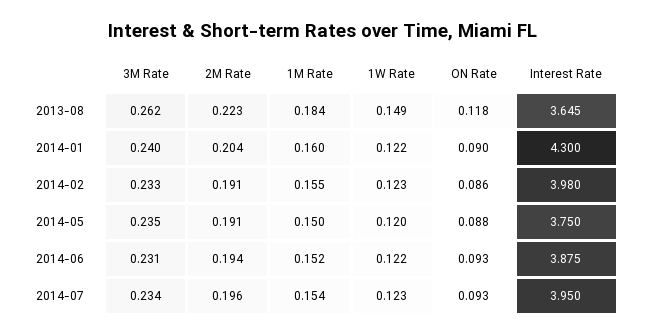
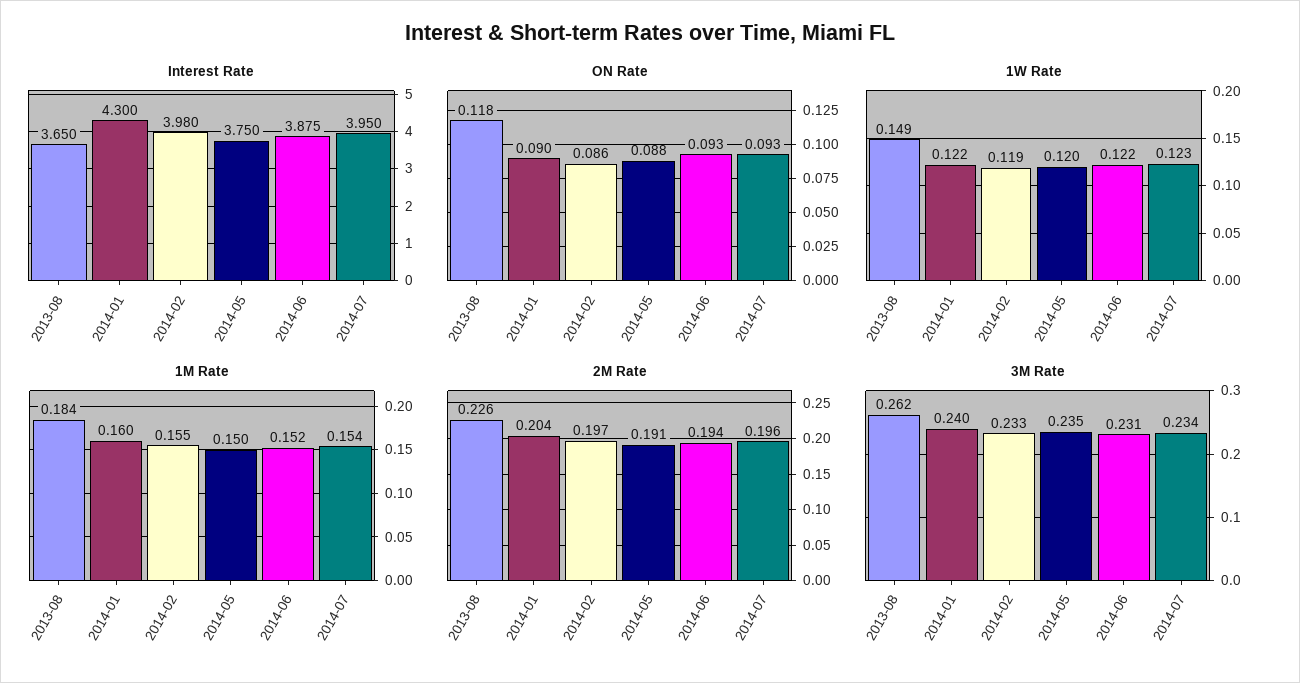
  {
    "3M Rate": {
      "2013-08": 0.262,
      "2014-01": 0.24,
      "2014-02": 0.233,
      "2014-05": 0.235,
      "2014-06": 0.231,
      "2014-07": 0.234
    },
    "2M Rate": {
-     "2013-08": 0.223,
+     "2013-08": 0.226,
      "2014-01": 0.204,
-     "2014-02": 0.191,
+     "2014-02": 0.197,
      "2014-05": 0.191,
      "2014-06": 0.194,
      "2014-07": 0.196
    },
    "1M Rate": {
      "2013-08": 0.184,
      "2014-01": 0.16,
      "2014-02": 0.155,
      "2014-05": 0.15,
      "2014-06": 0.152,
      "2014-07": 0.154
    },
    "1W Rate": {
      "2013-08": 0.149,
      "2014-01": 0.122,
-     "2014-02": 0.123,
+     "2014-02": 0.119,
      "2014-05": 0.12,
      "2014-06": 0.122,
      "2014-07": 0.123
    },
    "ON Rate": {
      "2013-08": 0.118,
      "2014-01": 0.09,
      "2014-02": 0.086,
      "2014-05": 0.088,
      "2014-06": 0.093,
      "2014-07": 0.093
    },
    "Interest Rate": {
-     "2013-08": 3.645,
+     "2013-08": 3.65,
      "2014-01": 4.3,
      "2014-02": 3.98,
      "2014-05": 3.75,
      "2014-06": 3.875,
      "2014-07": 3.95
    }
  }

